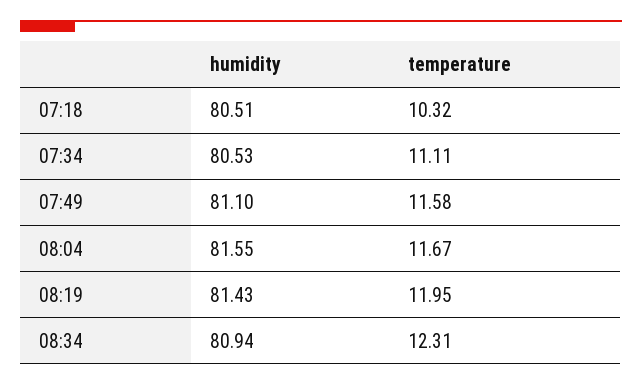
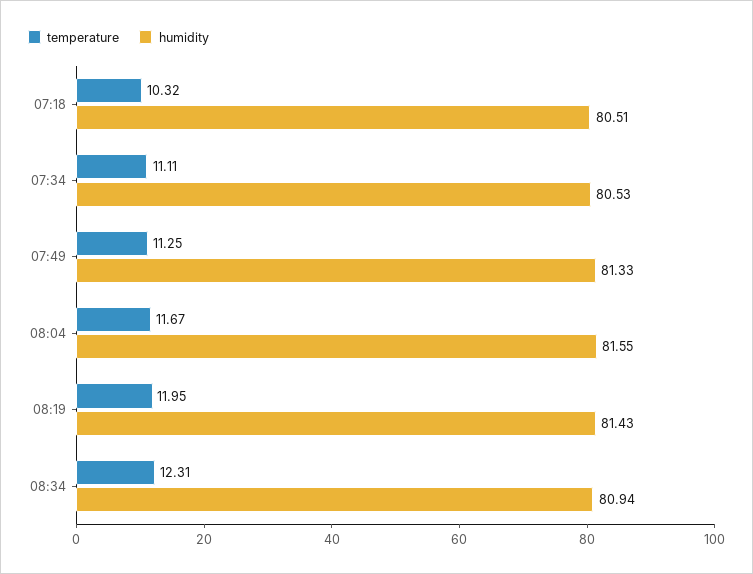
  {
    "humidity": {
      "07:18": 80.51,
      "07:34": 80.53,
-     "07:49": 81.1,
+     "07:49": 81.33,
      "08:04": 81.55,
      "08:19": 81.43,
      "08:34": 80.94
    },
    "temperature": {
      "07:18": 10.32,
      "07:34": 11.11,
-     "07:49": 11.58,
+     "07:49": 11.25,
      "08:04": 11.67,
      "08:19": 11.95,
      "08:34": 12.31
    }
  }

